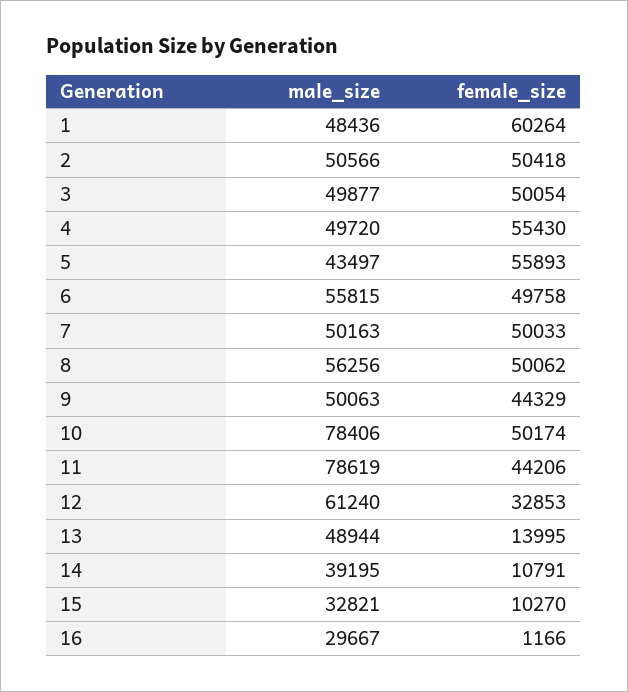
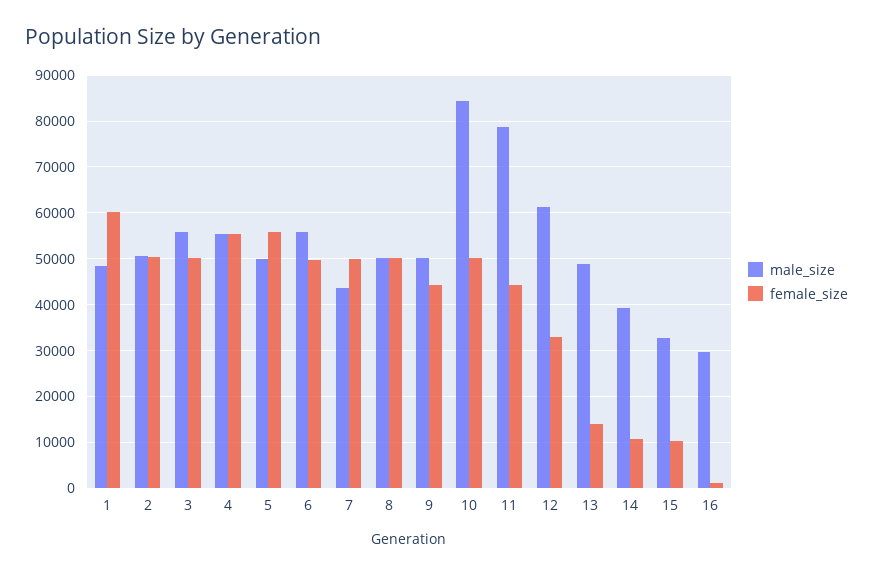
  {
    "male_size": {
      "1": 48436,
      "2": 50566,
-     "3": 49877,
+     "3": 56000,
-     "4": 49720,
+     "4": 56000,
-     "5": 43497,
+     "5": 50000,
      "6": 55815,
-     "7": 50163,
+     "7": 44000,
-     "8": 56256,
+     "8": 50000,
      "9": 50063,
-     "10": 78406,
+     "10": 84000,
      "11": 78619,
      "12": 61240,
      "13": 48944,
      "14": 39195,
      "15": 32821,
      "16": 29667
    },
    "female_size": {
      "1": 60264,
      "2": 50418,
      "3": 50054,
      "4": 55430,
      "5": 55893,
      "6": 49758,
      "7": 50033,
      "8": 50062,
      "9": 44329,
      "10": 50174,
      "11": 44206,
      "12": 32853,
      "13": 13995,
      "14": 10791,
      "15": 10270,
      "16": 1166
    }
  }

